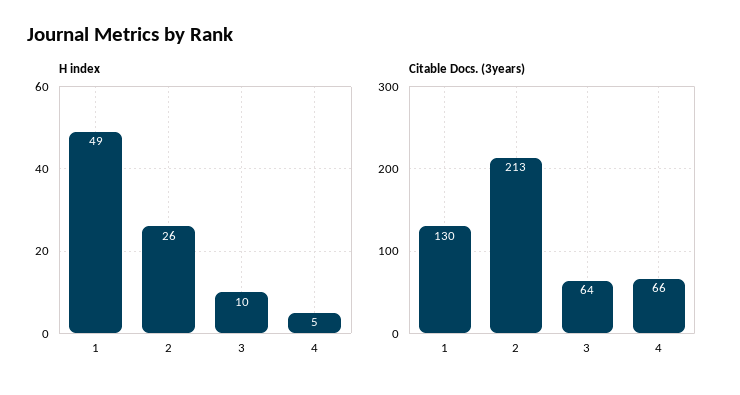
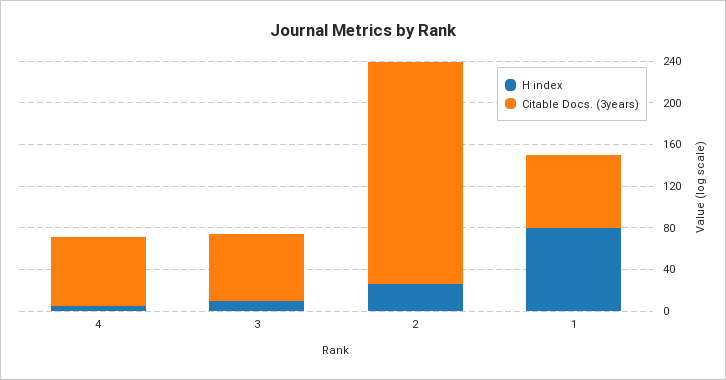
  {
    "H index": {
-     "1": 49,
+     "1": 80,
      "2": 26,
      "3": 10,
      "4": 5
    },
    "Citable Docs. (3years)": {
-     "1": 130,
+     "1": 70,
      "2": 213,
      "3": 64,
      "4": 66
    }
  }

